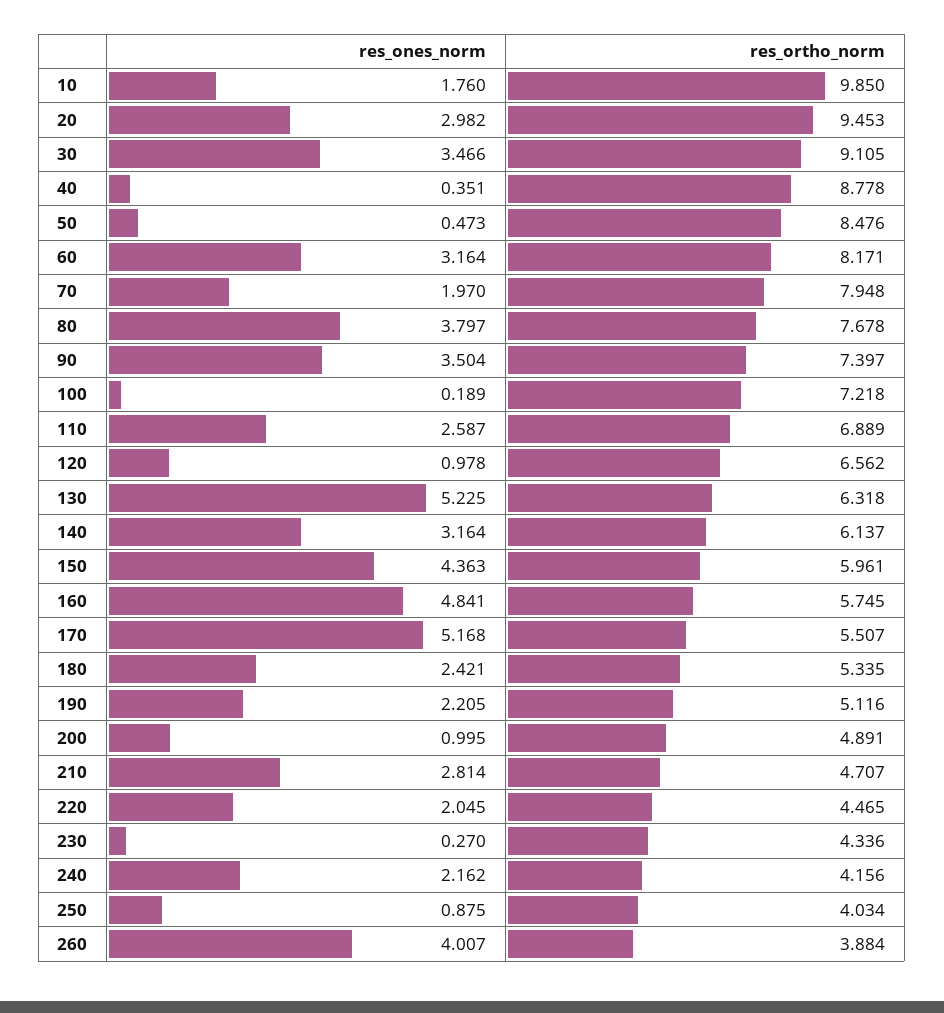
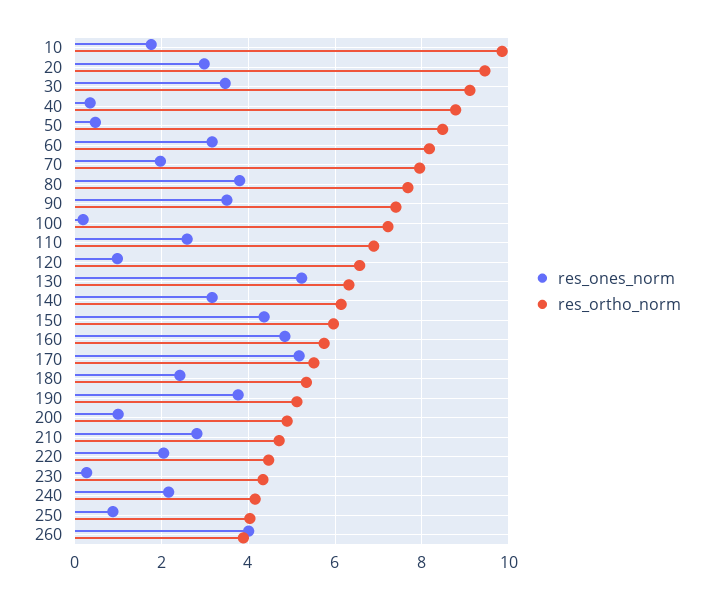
  {
    "res_ones_norm": {
      "10": 1.76,
      "20": 2.982,
      "30": 3.466,
      "40": 0.351,
      "50": 0.473,
      "60": 3.164,
      "70": 1.97,
      "80": 3.797,
      "90": 3.504,
      "100": 0.189,
      "110": 2.587,
      "120": 0.978,
      "130": 5.225,
      "140": 3.164,
      "150": 4.363,
      "160": 4.841,
      "170": 5.168,
      "180": 2.421,
-     "190": 2.205,
+     "190": 3.8,
      "200": 0.995,
      "210": 2.814,
      "220": 2.045,
      "230": 0.27,
      "240": 2.162,
      "250": 0.875,
      "260": 4.007
    },
    "res_ortho_norm": {
      "10": 9.85,
      "20": 9.453,
      "30": 9.105,
      "40": 8.778,
      "50": 8.476,
      "60": 8.171,
      "70": 7.948,
      "80": 7.678,
      "90": 7.397,
      "100": 7.218,
      "110": 6.889,
      "120": 6.562,
      "130": 6.318,
      "140": 6.137,
      "150": 5.961,
      "160": 5.745,
      "170": 5.507,
      "180": 5.335,
      "190": 5.116,
      "200": 4.891,
      "210": 4.707,
      "220": 4.465,
      "230": 4.336,
      "240": 4.156,
      "250": 4.034,
      "260": 3.884
    }
  }

